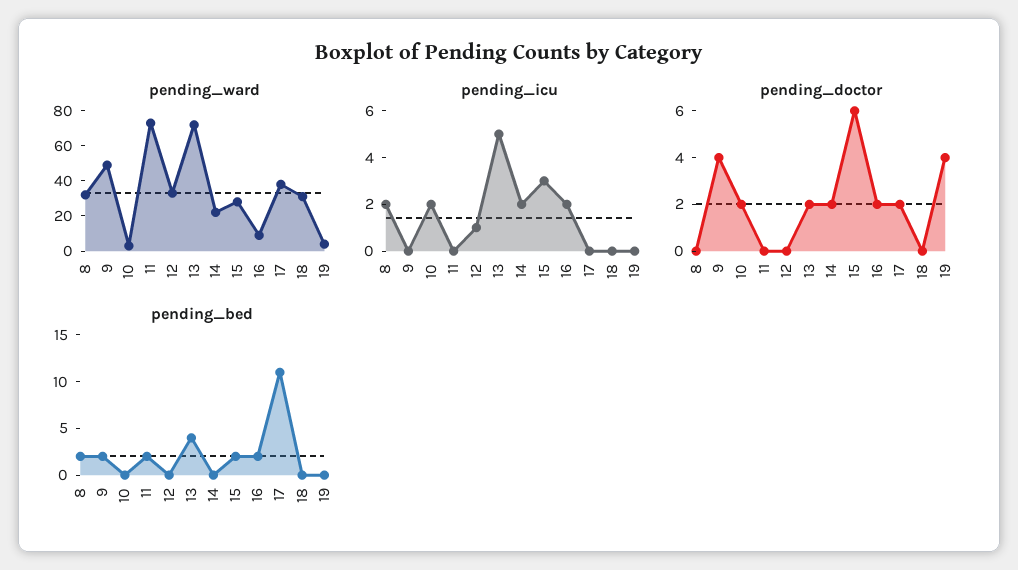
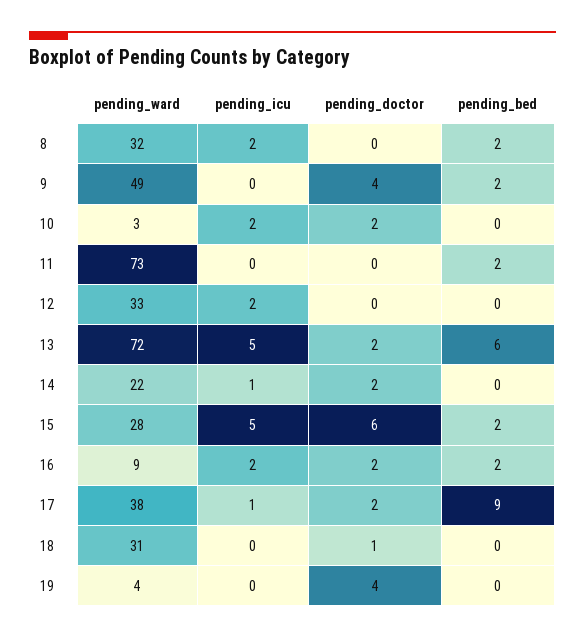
  {
    "pending_ward": {
      "8": 32,
      "9": 49,
      "10": 3,
      "11": 73,
      "12": 33,
      "13": 72,
      "14": 22,
      "15": 28,
      "16": 9,
      "17": 38,
      "18": 31,
      "19": 4
    },
    "pending_icu": {
      "8": 2,
      "9": 0,
      "10": 2,
      "11": 0,
-     "12": 1,
+     "12": 2,
      "13": 5,
-     "14": 2,
+     "14": 1,
-     "15": 3,
+     "15": 5,
      "16": 2,
-     "17": 0,
+     "17": 1,
      "18": 0,
      "19": 0
    },
    "pending_doctor": {
      "8": 0,
      "9": 4,
      "10": 2,
      "11": 0,
      "12": 0,
      "13": 2,
      "14": 2,
      "15": 6,
      "16": 2,
      "17": 2,
-     "18": 0,
+     "18": 1,
      "19": 4
    },
    "pending_bed": {
      "8": 2,
      "9": 2,
      "10": 0,
      "11": 2,
      "12": 0,
-     "13": 4,
+     "13": 6,
      "14": 0,
      "15": 2,
      "16": 2,
-     "17": 11,
+     "17": 9,
      "18": 0,
      "19": 0
    }
  }

